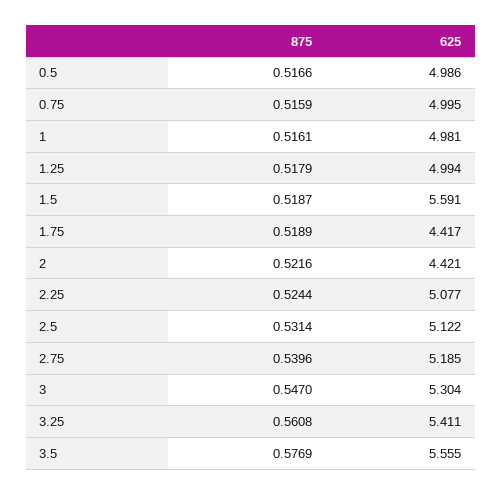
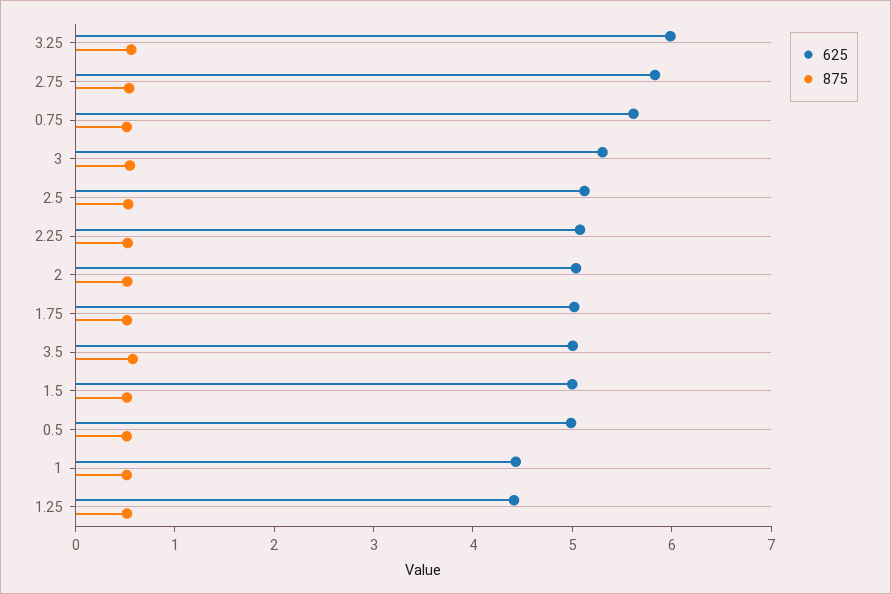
  {
    "875": {
      "0.5": 0.5166,
      "0.75": 0.5159,
      "1": 0.5161,
      "1.25": 0.5179,
      "1.5": 0.5187,
      "1.75": 0.5189,
      "2": 0.5216,
      "2.25": 0.5244,
      "2.5": 0.5314,
      "2.75": 0.5396,
      "3": 0.547,
      "3.25": 0.5608,
      "3.5": 0.5769
    },
    "625": {
      "0.5": 4.986,
-     "0.75": 4.995,
+     "0.75": 5.6,
-     "1": 4.981,
+     "1": 4.4,
-     "1.25": 4.994,
+     "1.25": 4.4,
-     "1.5": 5.591,
+     "1.5": 5,
-     "1.75": 4.417,
+     "1.75": 5,
-     "2": 4.421,
+     "2": 5,
      "2.25": 5.077,
      "2.5": 5.122,
-     "2.75": 5.185,
+     "2.75": 5.8,
      "3": 5.304,
-     "3.25": 5.411,
+     "3.25": 6,
-     "3.5": 5.555
+     "3.5": 5
    }
  }

